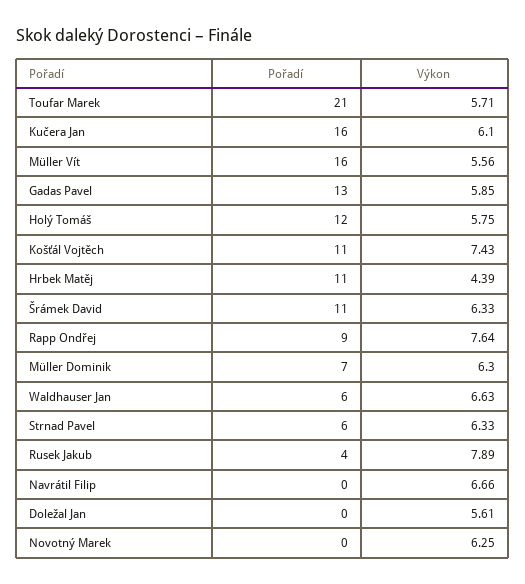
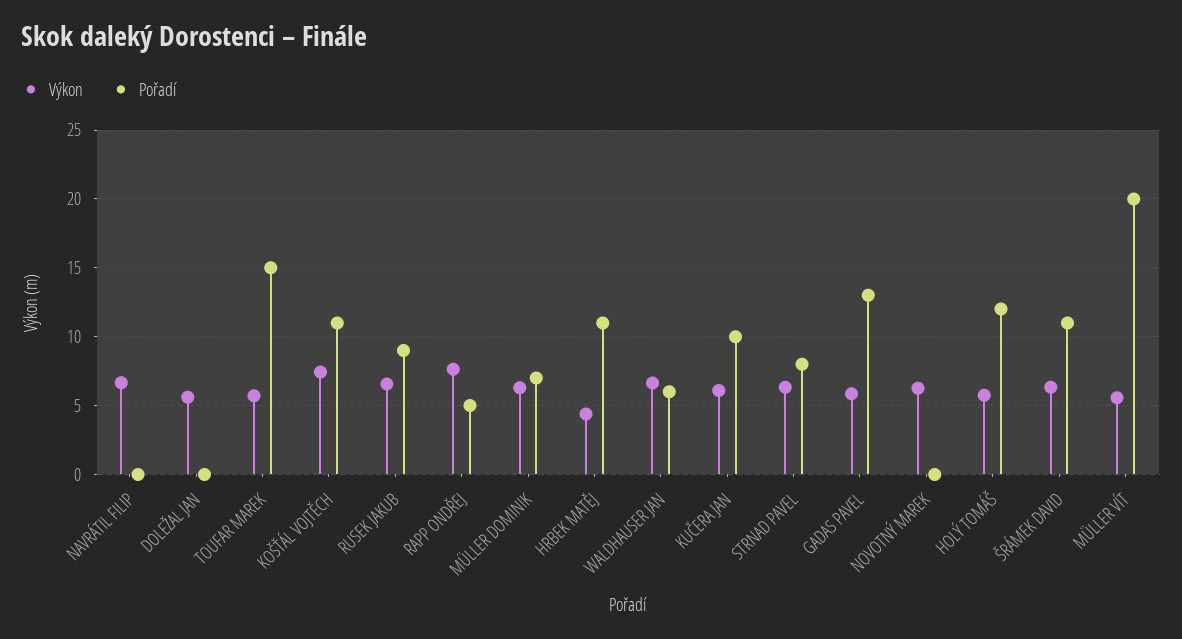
  {
    "Pořadí": {
-     "Toufar Marek": 21,
+     "Toufar Marek": 15,
-     "Kučera Jan": 16,
+     "Kučera Jan": 10,
-     "Müller Vít": 16,
+     "Müller Vít": 20,
      "Gadas Pavel": 13,
      "Holý Tomáš": 12,
      "Košťál Vojtěch": 11,
      "Hrbek Matěj": 11,
      "Šrámek David": 11,
-     "Rapp Ondřej": 9,
+     "Rapp Ondřej": 5,
      "Müller Dominik": 7,
      "Waldhauser Jan": 6,
-     "Strnad Pavel": 6,
+     "Strnad Pavel": 8,
-     "Rusek Jakub": 4,
+     "Rusek Jakub": 9,
      "Navrátil Filip": 0,
      "Doležal Jan": 0,
      "Novotný Marek": 0
    },
    "Výkon": {
      "Toufar Marek": 5.71,
      "Kučera Jan": 6.1,
      "Müller Vít": 5.56,
      "Gadas Pavel": 5.85,
      "Holý Tomáš": 5.75,
      "Košťál Vojtěch": 7.43,
      "Hrbek Matěj": 4.39,
      "Šrámek David": 6.33,
      "Rapp Ondřej": 7.64,
      "Müller Dominik": 6.3,
      "Waldhauser Jan": 6.63,
      "Strnad Pavel": 6.33,
-     "Rusek Jakub": 7.89,
+     "Rusek Jakub": 6.5,
      "Navrátil Filip": 6.66,
      "Doležal Jan": 5.61,
      "Novotný Marek": 6.25
    }
  }

